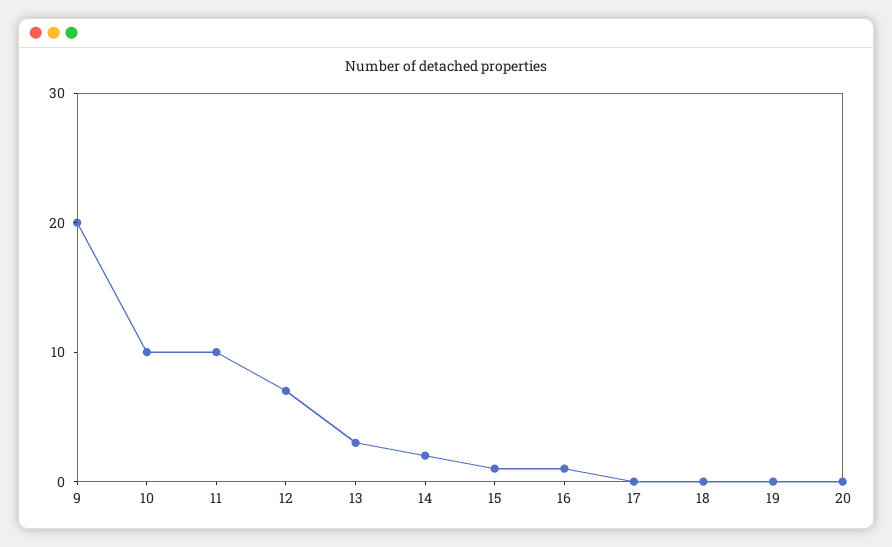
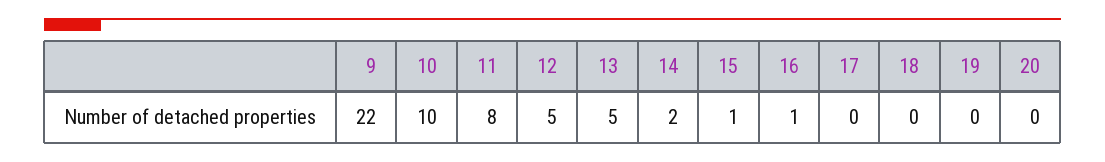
  {
-   "9": 20,
+   "9": 22,
    "10": 10,
-   "11": 10,
+   "11": 8,
-   "12": 7,
+   "12": 5,
-   "13": 3,
+   "13": 5,
    "14": 2,
    "15": 1,
    "16": 1,
    "17": 0,
    "18": 0,
    "19": 0,
    "20": 0
  }

